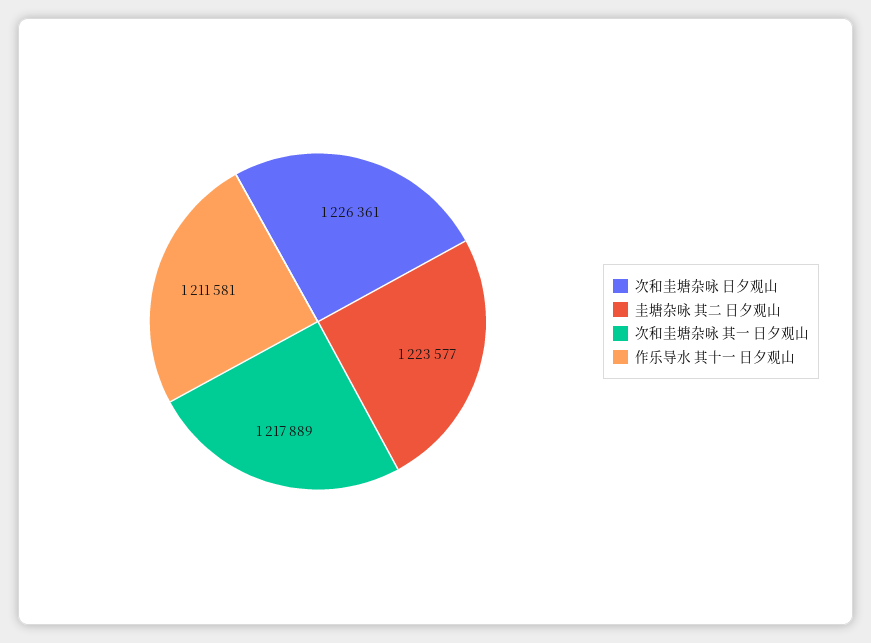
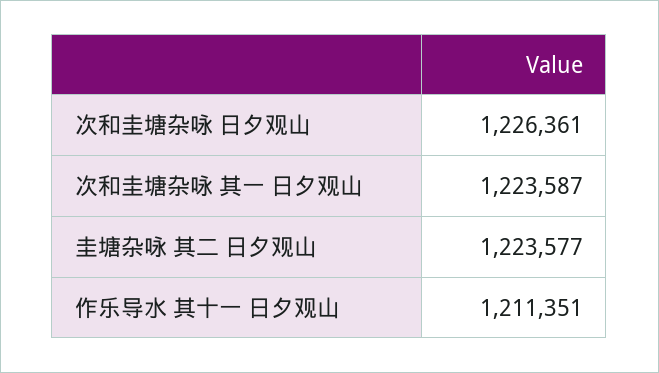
  {
    "次和圭塘杂咏 日夕观山": 1226361,
    "圭塘杂咏 其二 日夕观山": 1223577,
-   "次和圭塘杂咏 其一 日夕观山": 1217889,
+   "次和圭塘杂咏 其一 日夕观山": 1223587,
-   "作乐导水 其十一 日夕观山": 1211581
+   "作乐导水 其十一 日夕观山": 1211351
  }

